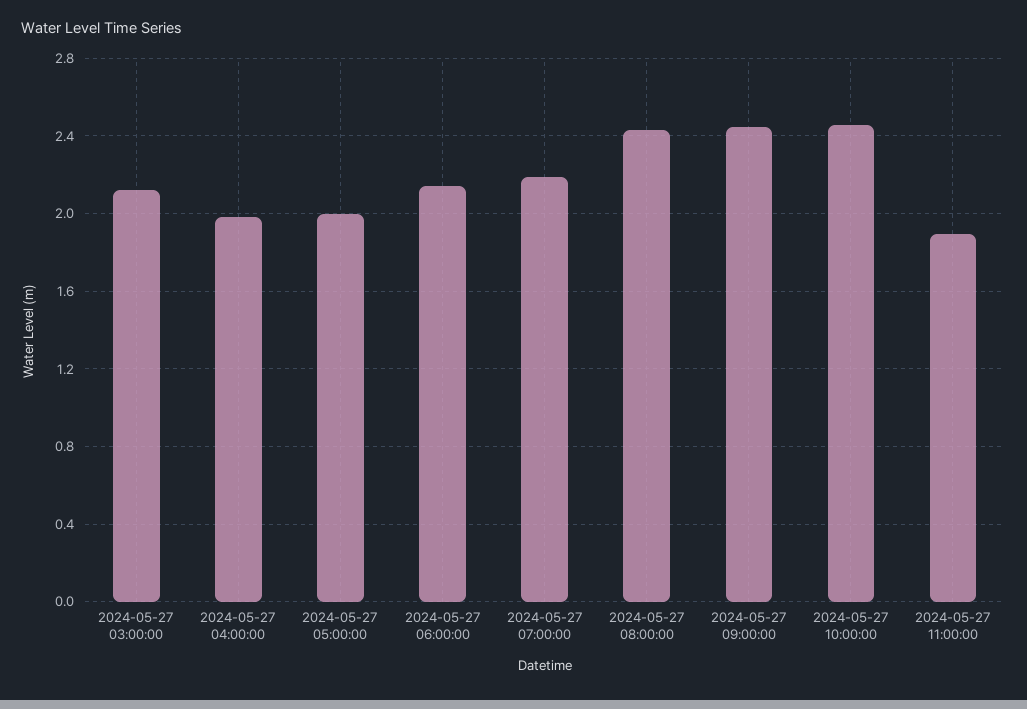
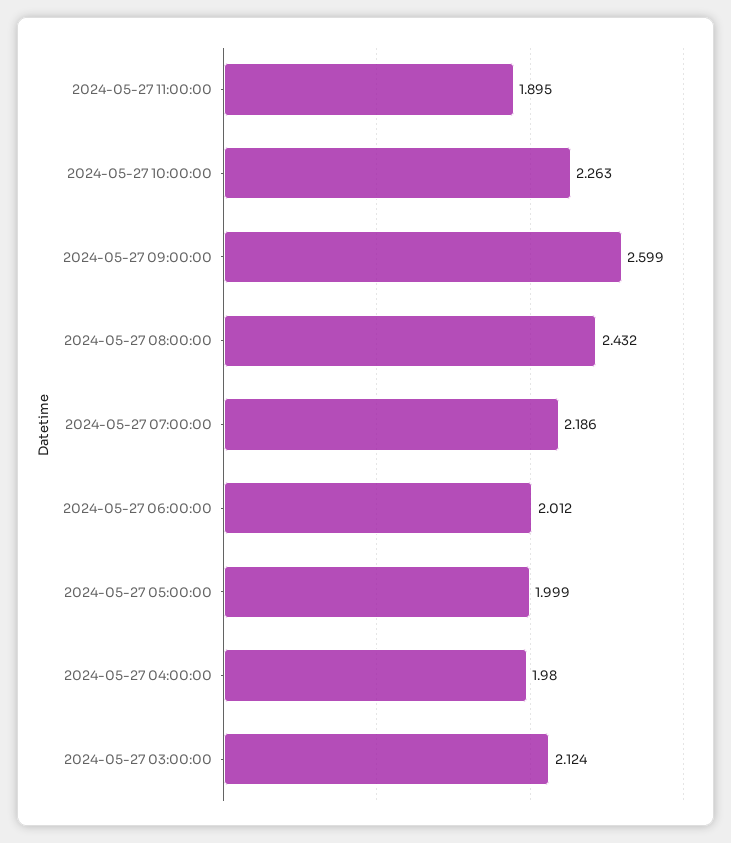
  {
    "2024-05-27 03:00:00": 2.124,
    "2024-05-27 04:00:00": 1.98,
    "2024-05-27 05:00:00": 1.999,
-   "2024-05-27 06:00:00": 2.15,
+   "2024-05-27 06:00:00": 2.012,
    "2024-05-27 07:00:00": 2.186,
    "2024-05-27 08:00:00": 2.432,
-   "2024-05-27 09:00:00": 2.45,
+   "2024-05-27 09:00:00": 2.599,
-   "2024-05-27 10:00:00": 2.45,
+   "2024-05-27 10:00:00": 2.263,
    "2024-05-27 11:00:00": 1.895
  }

